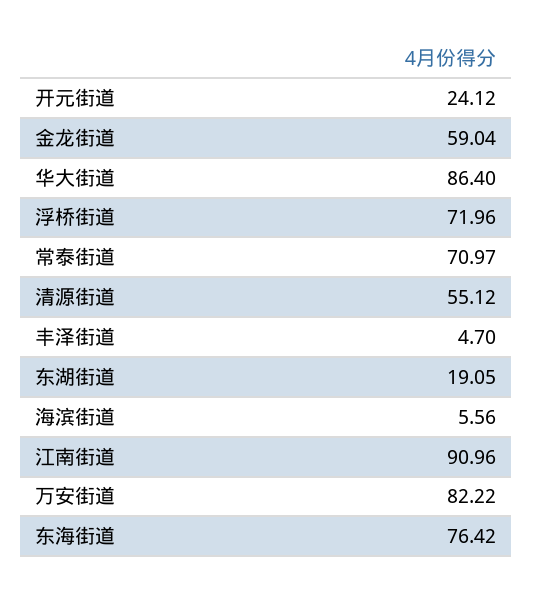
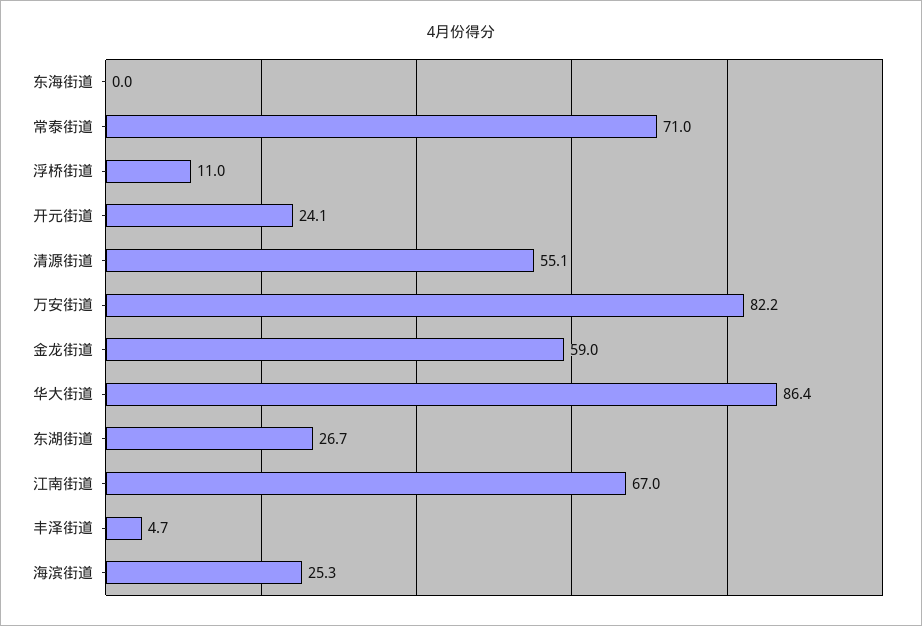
  {
    "开元街道": 24.12,
    "金龙街道": 59.04,
    "华大街道": 86.4,
-   "浮桥街道": 71.96,
+   "浮桥街道": 11,
    "常泰街道": 70.97,
    "清源街道": 55.12,
    "丰泽街道": 4.7,
-   "东湖街道": 19.05,
+   "东湖街道": 26.7,
-   "海滨街道": 5.56,
+   "海滨街道": 25.3,
-   "江南街道": 90.96,
+   "江南街道": 67,
    "万安街道": 82.22,
-   "东海街道": 76.42
+   "东海街道": 0
  }

